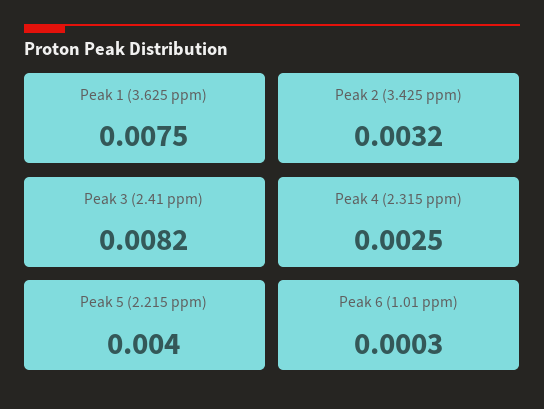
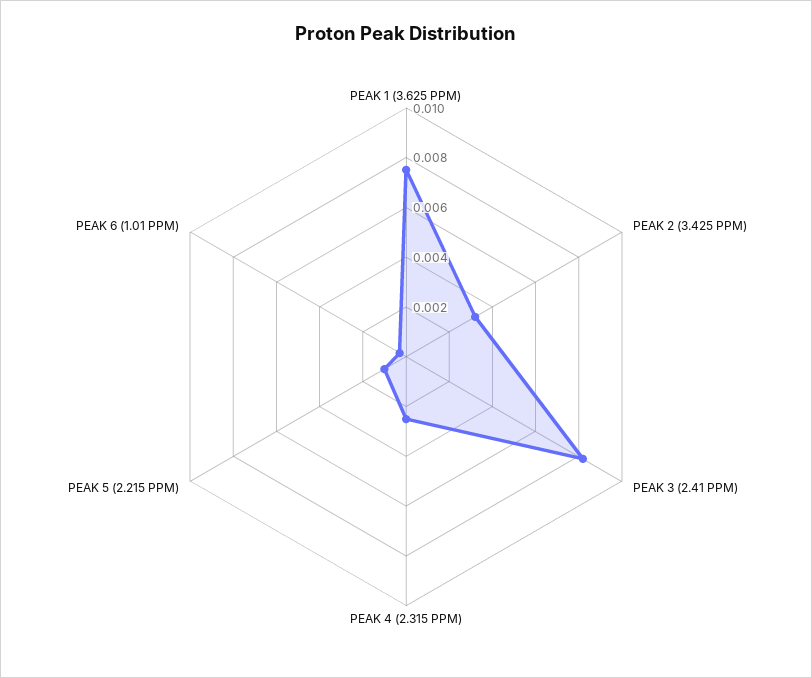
  {
    "Peak 1 (3.625 ppm)": 0.0075,
    "Peak 2 (3.425 ppm)": 0.0032,
    "Peak 3 (2.41 ppm)": 0.0082,
    "Peak 4 (2.315 ppm)": 0.0025,
-   "Peak 5 (2.215 ppm)": 0.004,
+   "Peak 5 (2.215 ppm)": 0.001,
    "Peak 6 (1.01 ppm)": 0.0003
  }

